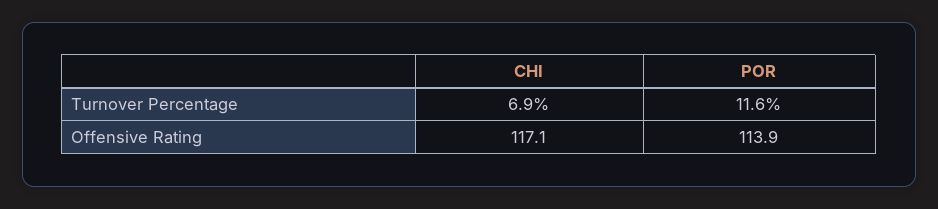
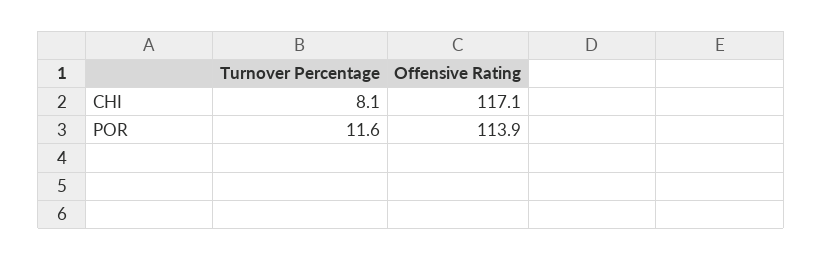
  {
    "CHI": {
-     "Turnover Percentage": 6.9,
+     "Turnover Percentage": 8.1,
      "Offensive Rating": 117.1
    },
    "POR": {
      "Turnover Percentage": 11.6,
      "Offensive Rating": 113.9
    }
  }

